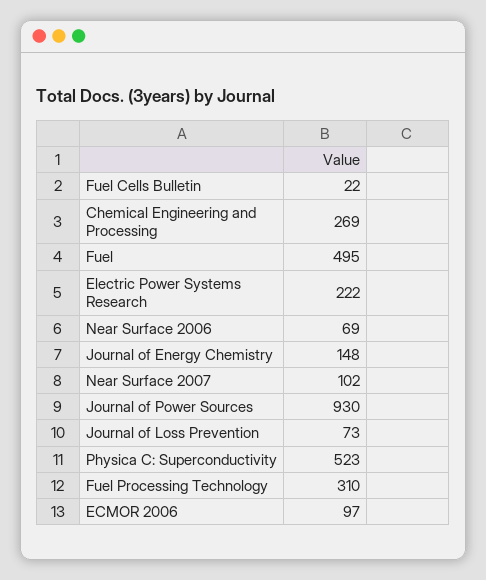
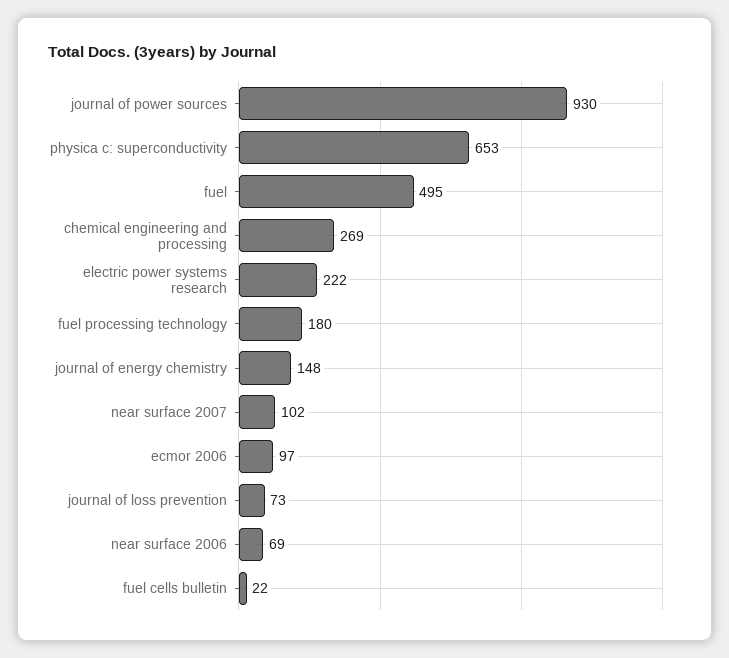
  {
    "Fuel Cells Bulletin": 22,
    "Chemical Engineering and Processing": 269,
    "Fuel": 495,
    "Electric Power Systems Research": 222,
    "Near Surface 2006": 69,
    "Journal of Energy Chemistry": 148,
    "Near Surface 2007": 102,
    "Journal of Power Sources": 930,
    "Journal of Loss Prevention": 73,
-   "Physica C: Superconductivity": 523,
+   "Physica C: Superconductivity": 653,
-   "Fuel Processing Technology": 310,
+   "Fuel Processing Technology": 180,
    "ECMOR 2006": 97
  }

